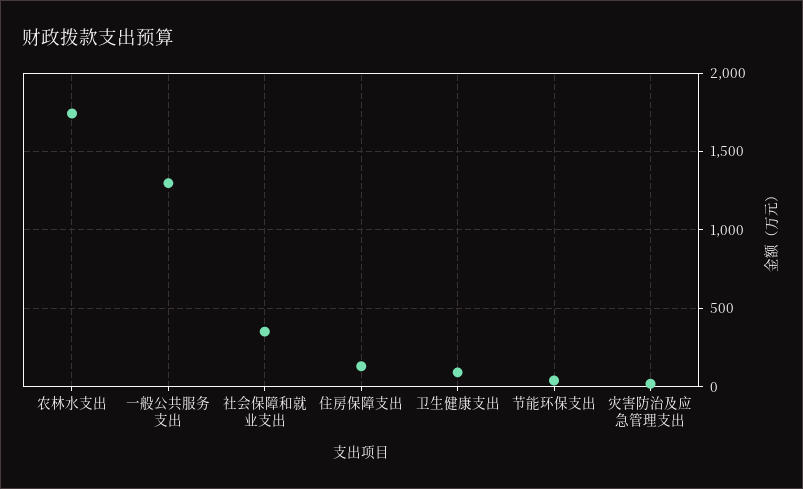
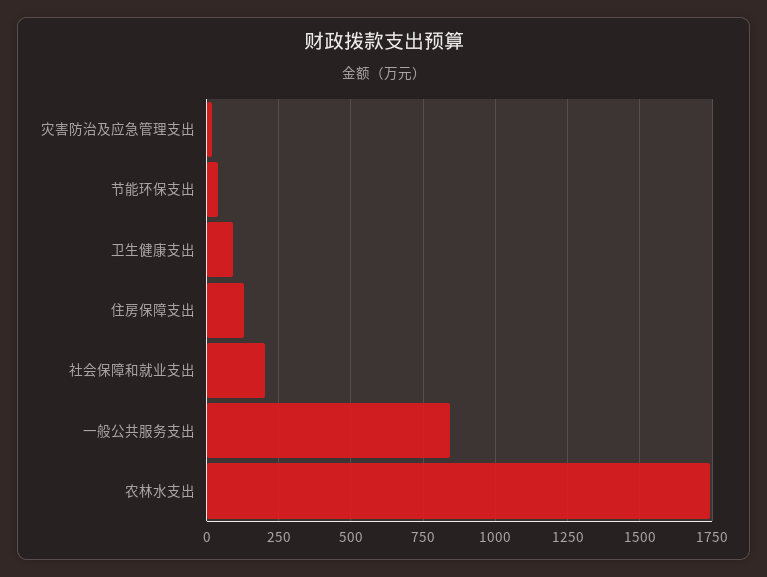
  {
    "农林水支出": 1750,
-   "一般公共服务支出": 1300,
+   "一般公共服务支出": 850,
-   "社会保障和就业支出": 350,
+   "社会保障和就业支出": 200,
    "住房保障支出": 125,
    "卫生健康支出": 100,
    "节能环保支出": 50,
    "灾害防治及应急管理支出": 25
  }

